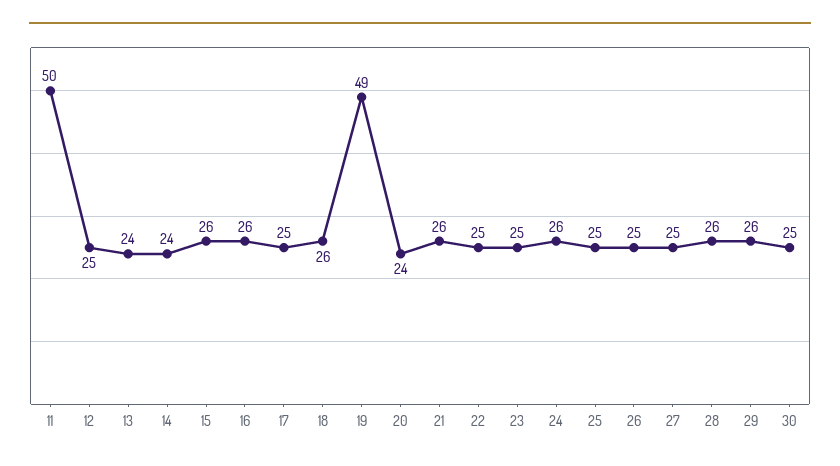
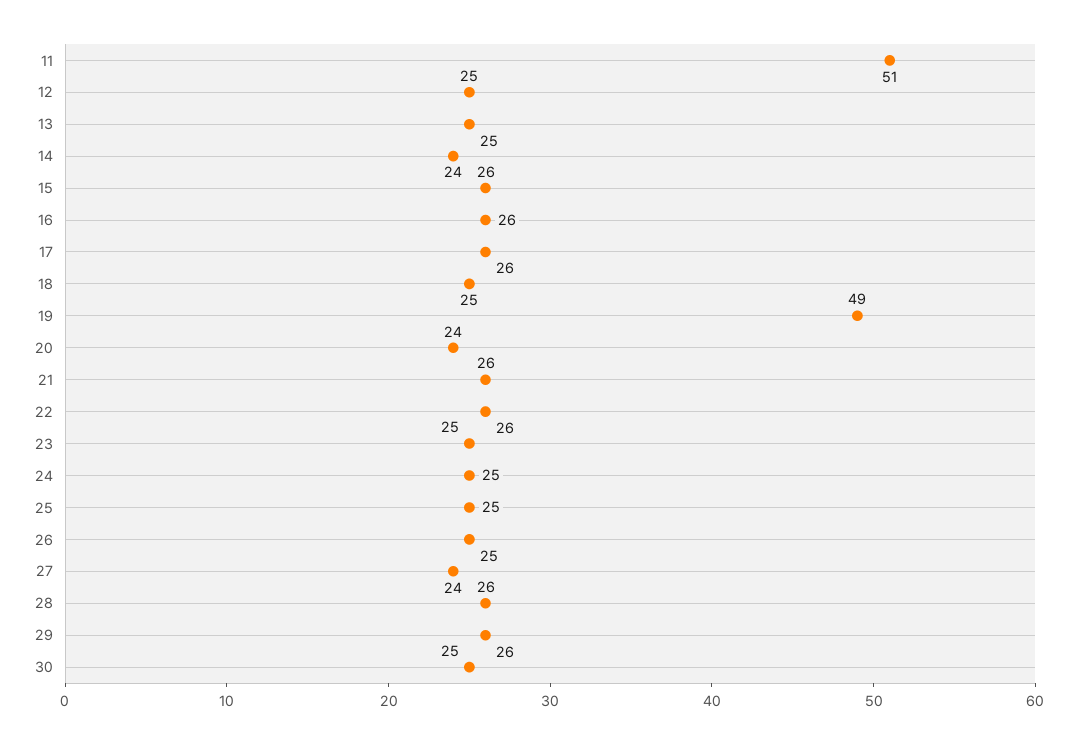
  {
-   "11": 50,
+   "11": 51,
    "12": 25,
-   "13": 24,
+   "13": 25,
    "14": 24,
    "15": 26,
    "16": 26,
-   "17": 25,
+   "17": 26,
-   "18": 26,
+   "18": 25,
    "19": 49,
    "20": 24,
    "21": 26,
-   "22": 25,
+   "22": 26,
    "23": 25,
-   "24": 26,
+   "24": 25,
    "25": 25,
    "26": 25,
-   "27": 25,
+   "27": 24,
    "28": 26,
    "29": 26,
    "30": 25
  }

